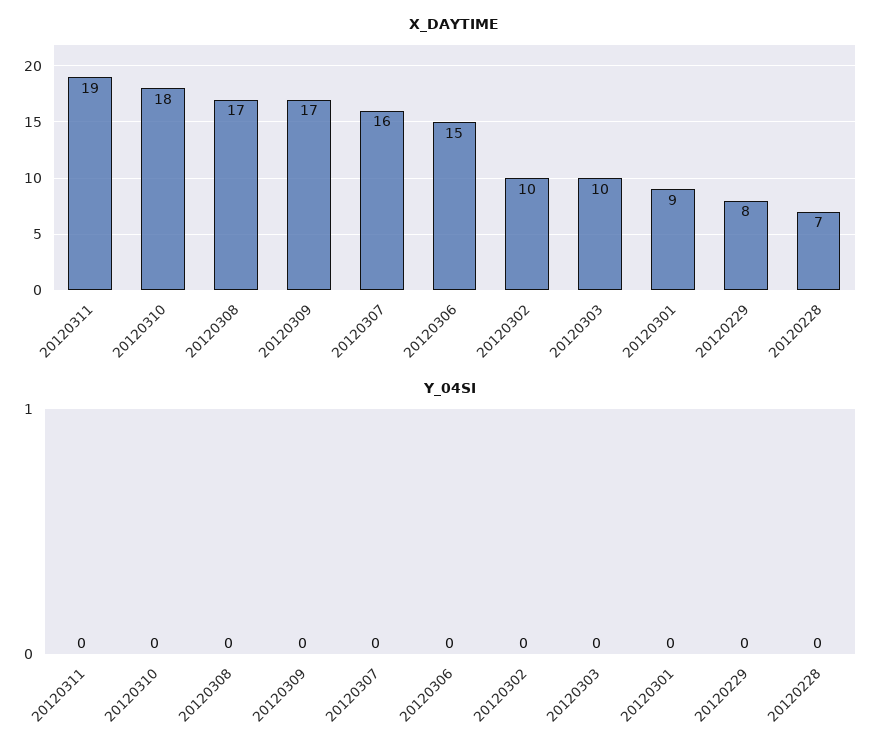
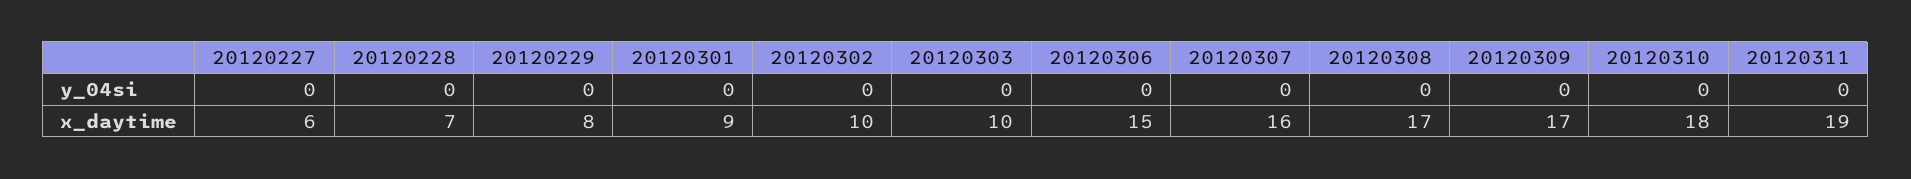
  {
    "X_DAYTIME": {
      "20120311": 19,
      "20120310": 18,
      "20120308": 17,
      "20120309": 17,
      "20120307": 16,
      "20120306": 15,
      "20120302": 10,
      "20120303": 10,
      "20120301": 9,
      "20120229": 8,
-     "20120228": 7
+     "20120228": 7,
+     "20120227": 6
    },
    "Y_04SI": {
      "20120311": 0,
      "20120310": 0,
      "20120308": 0,
      "20120309": 0,
      "20120307": 0,
      "20120306": 0,
      "20120302": 0,
      "20120303": 0,
      "20120301": 0,
      "20120229": 0,
-     "20120228": 0
+     "20120228": 0,
+     "20120227": 0
    }
  }

